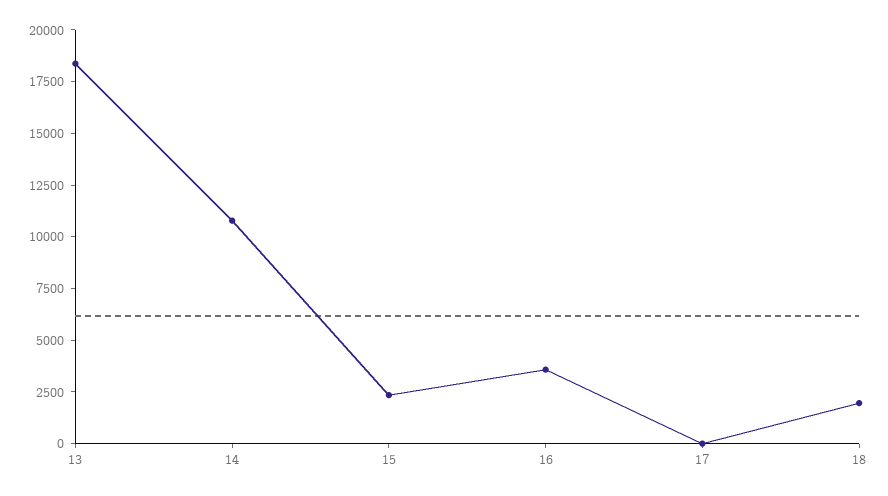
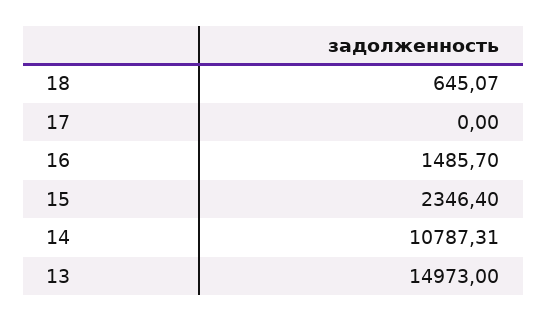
  {
-   "13": 18500,
+   "13": 14973,
    "14": 10787.31,
    "15": 2346.4,
-   "16": 3500,
+   "16": 1485.7,
    "17": 0,
-   "18": 2000
+   "18": 645.07
  }

